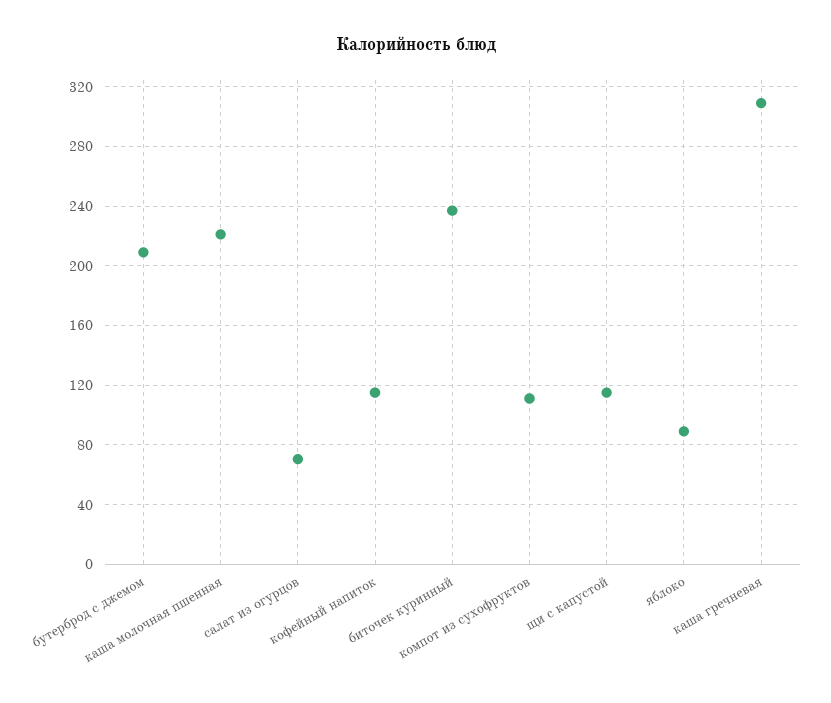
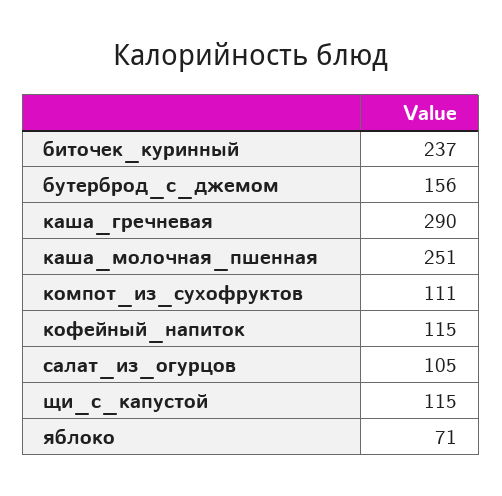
  {
-   "бутерброд с джемом": 210,
+   "бутерброд с джемом": 156,
-   "каша молочная пшенная": 220,
+   "каша молочная пшенная": 251,
-   "салат из огурцов": 70,
+   "салат из огурцов": 105,
    "кофейный напиток": 115,
    "биточек куринный": 237,
    "компот из сухофруктов": 111,
    "щи с капустой": 115,
-   "яблоко": 90,
+   "яблоко": 71,
-   "каша гречневая": 310
+   "каша гречневая": 290
  }

